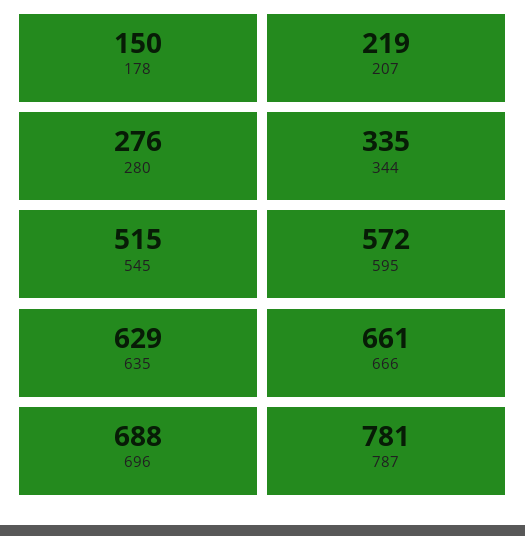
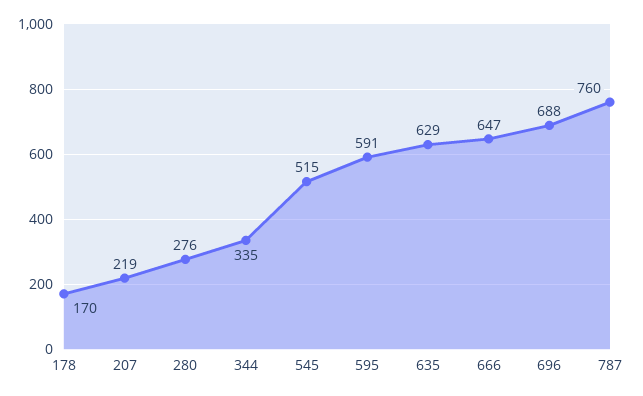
  {
-   "178": 150,
+   "178": 170,
    "207": 219,
    "280": 276,
    "344": 335,
    "545": 515,
-   "595": 572,
+   "595": 591,
    "635": 629,
-   "666": 661,
+   "666": 647,
    "696": 688,
-   "787": 781
+   "787": 760
  }

